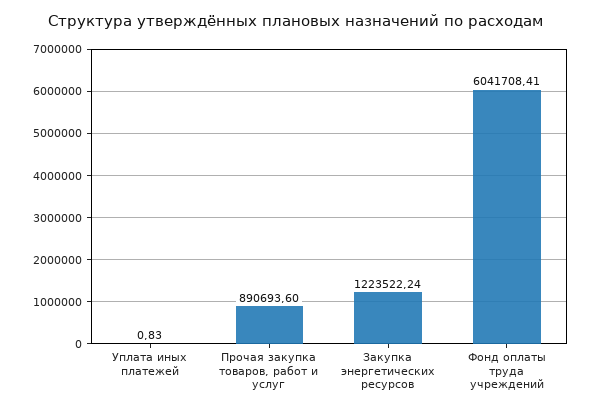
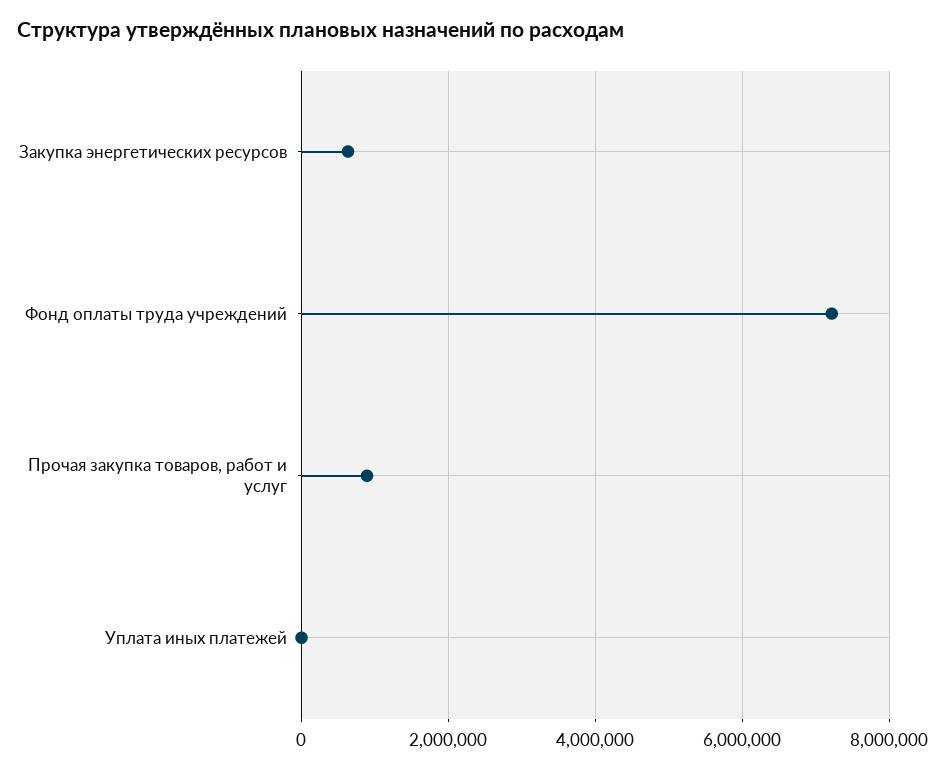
  {
    "Уплата иных платежей": 0.83,
    "Прочая закупка товаров, работ и услуг": 890693.6,
-   "Закупка энергетических ресурсов": 1223522.24,
+   "Закупка энергетических ресурсов": 600000,
-   "Фонд оплаты труда учреждений": 6041708.41
+   "Фонд оплаты труда учреждений": 7200000
  }

